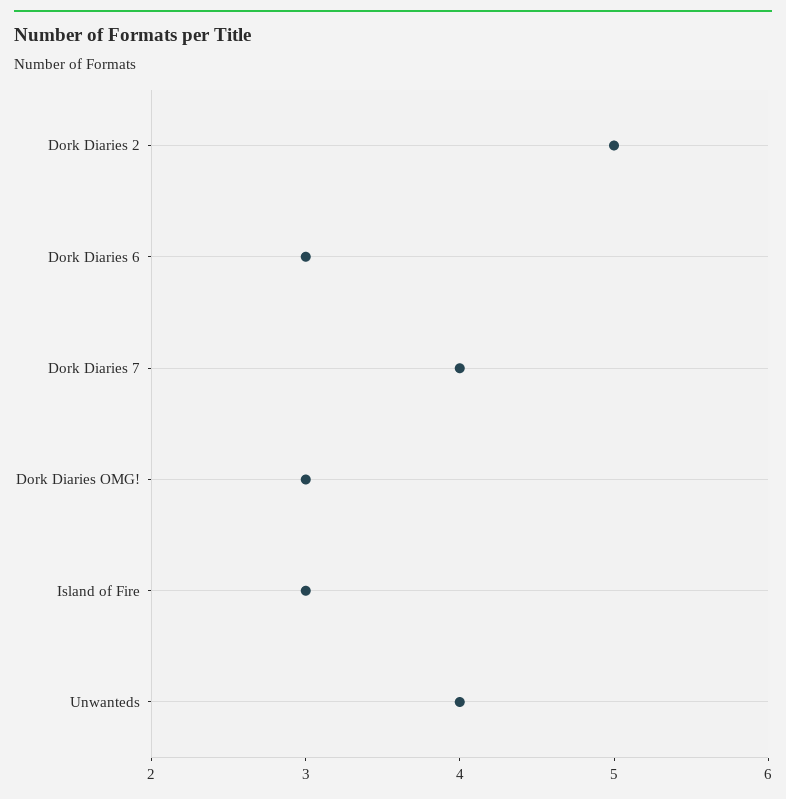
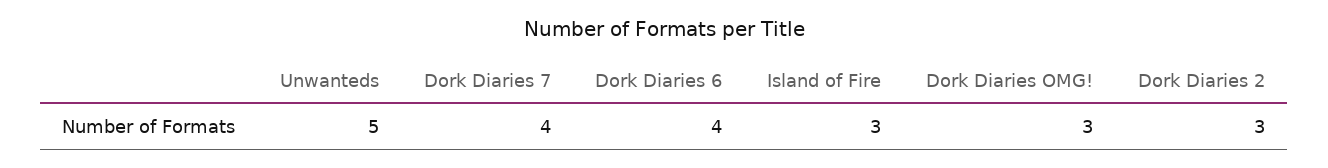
  {
-   "Dork Diaries 2": 5,
+   "Dork Diaries 2": 3,
-   "Dork Diaries 6": 3,
+   "Dork Diaries 6": 4,
    "Dork Diaries 7": 4,
    "Dork Diaries OMG!": 3,
    "Island of Fire": 3,
-   "Unwanteds": 4
+   "Unwanteds": 5
  }

